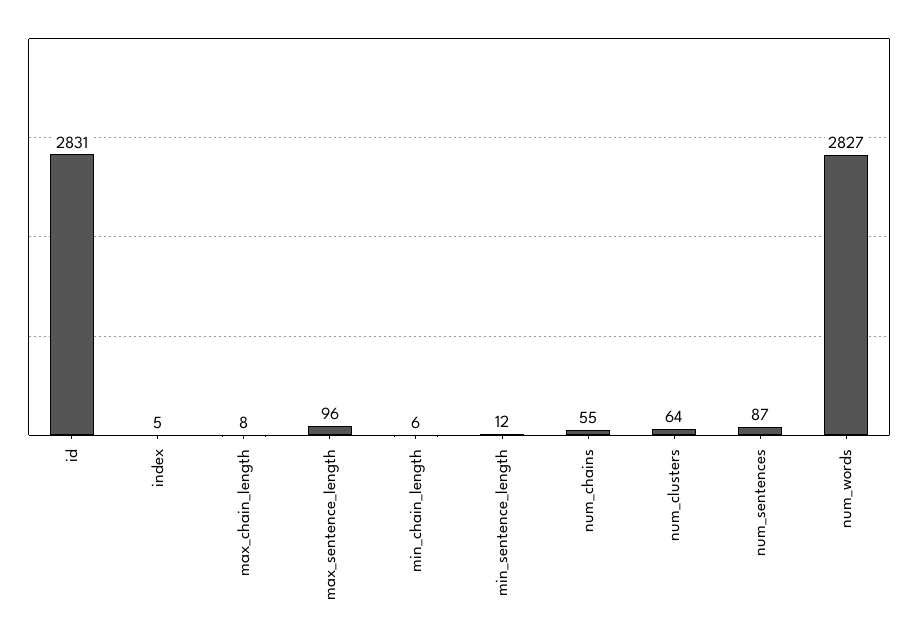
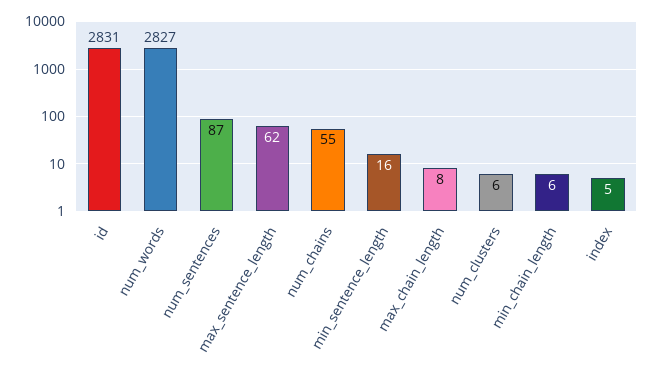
  {
    "id": 2831,
    "index": 5,
    "max_chain_length": 8,
-   "max_sentence_length": 96,
+   "max_sentence_length": 62,
    "min_chain_length": 6,
-   "min_sentence_length": 12,
+   "min_sentence_length": 16,
    "num_chains": 55,
-   "num_clusters": 64,
+   "num_clusters": 6,
    "num_sentences": 87,
    "num_words": 2827
  }

